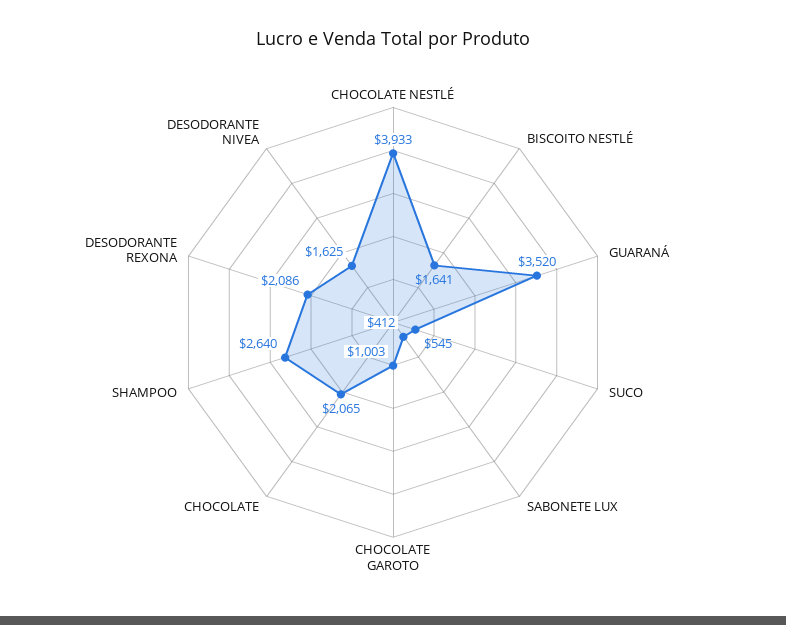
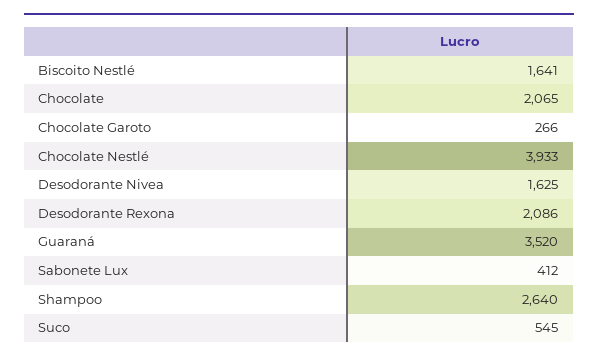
  {
    "CHOCOLATE NESTLÉ": 3933,
    "BISCOITO NESTLÉ": 1641,
    "GUARANÁ": 3520,
    "SUCO": 545,
    "SABONETE LUX": 412,
-   "CHOCOLATE GAROTO": 1003,
+   "CHOCOLATE GAROTO": 266,
    "CHOCOLATE": 2065,
    "SHAMPOO": 2640,
    "DESODORANTE REXONA": 2086,
    "DESODORANTE NIVEA": 1625
  }

